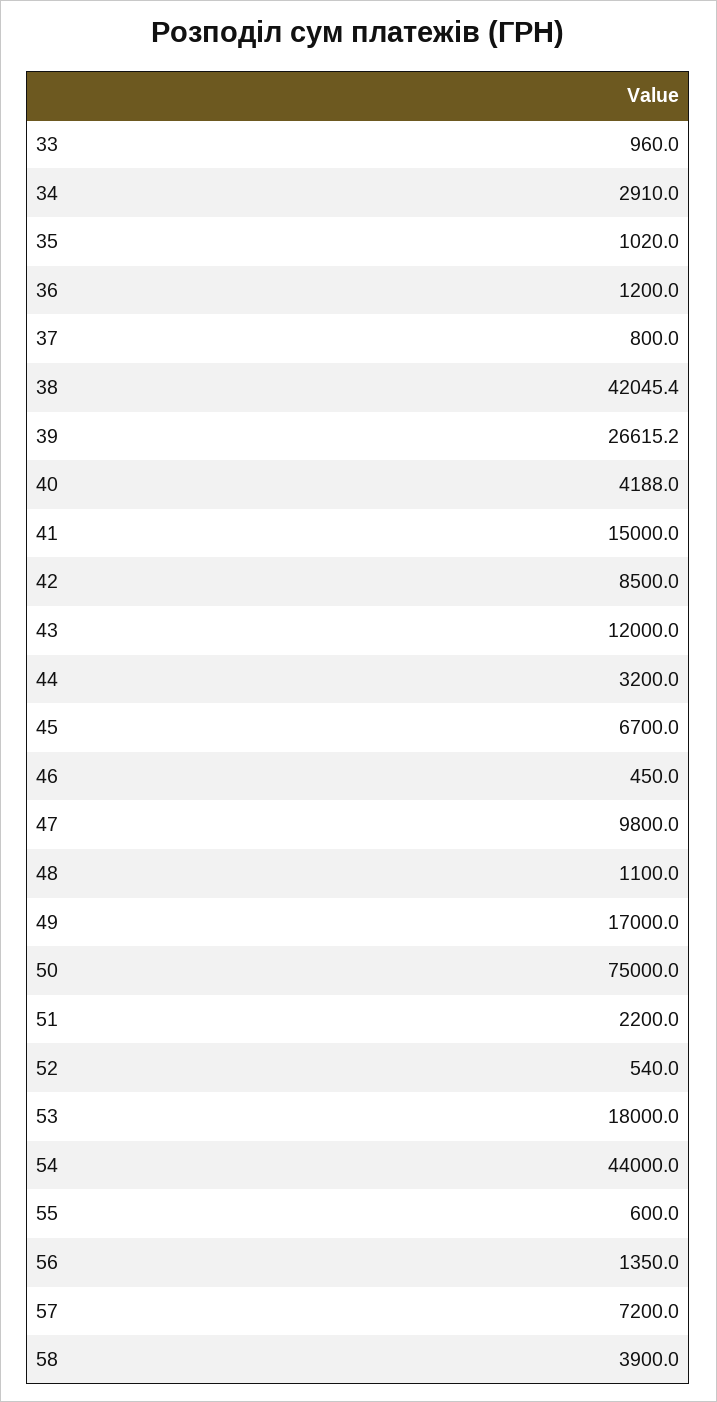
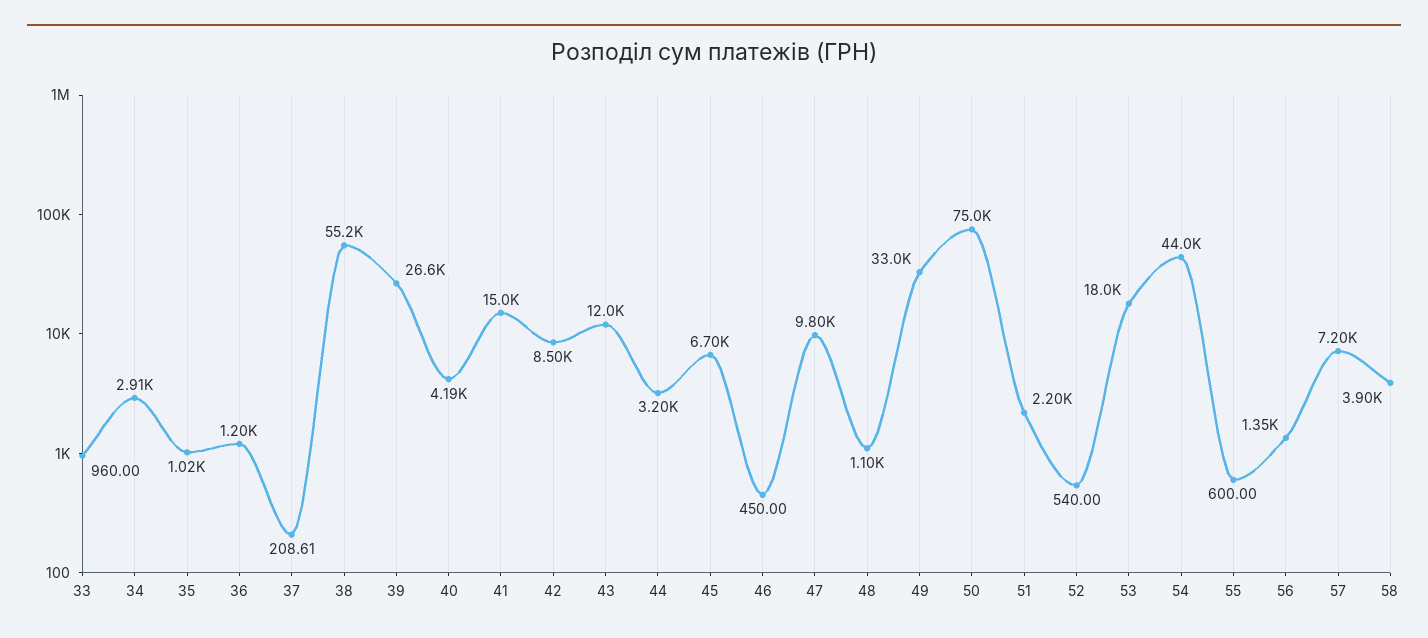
  {
    "33": 960,
    "34": 2910,
    "35": 1020,
    "36": 1200,
-   "37": 800,
+   "37": 208.61,
-   "38": 42045.4,
+   "38": 55200,
    "39": 26615.2,
    "40": 4188,
    "41": 15000,
    "42": 8500,
    "43": 12000,
    "44": 3200,
    "45": 6700,
    "46": 450,
    "47": 9800,
    "48": 1100,
-   "49": 17000,
+   "49": 33000,
    "50": 75000,
    "51": 2200,
    "52": 540,
    "53": 18000,
    "54": 44000,
    "55": 600,
    "56": 1350,
    "57": 7200,
    "58": 3900
  }

